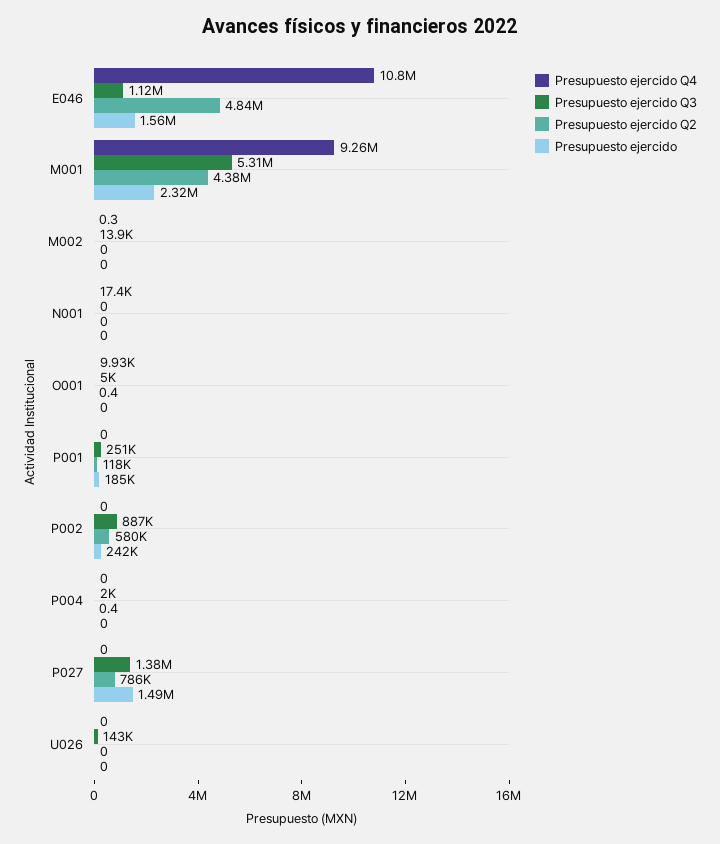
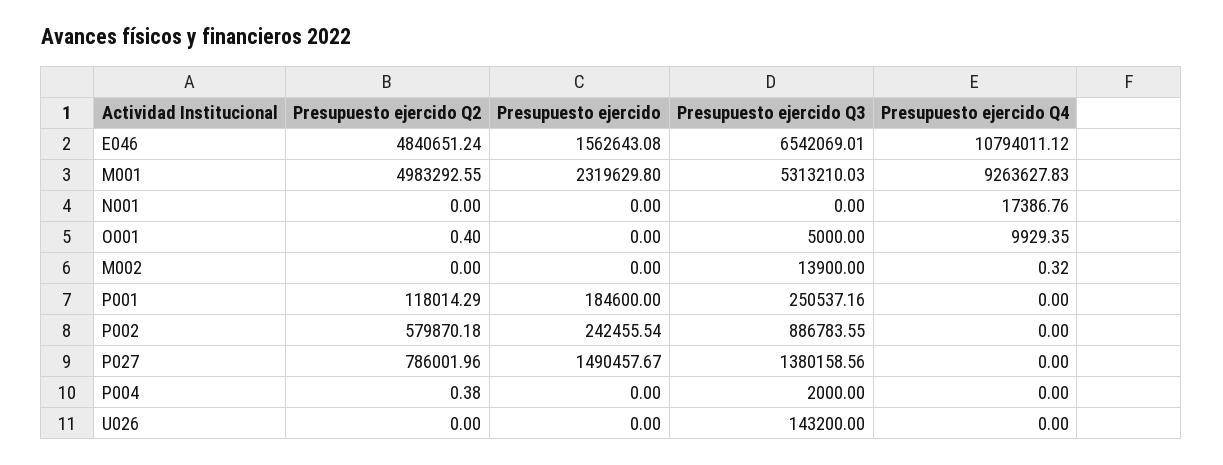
  {
    "Presupuesto ejercido Q4": {
      "E046": 10794011.12,
      "M001": 9263627.83,
      "M002": 0.32,
      "N001": 17386.76,
      "O001": 9929.35,
      "P001": 0,
      "P002": 0,
      "P004": 0,
      "P027": 0,
      "U026": 0
    },
    "Presupuesto ejercido Q3": {
-     "E046": 1120000,
+     "E046": 6542069.01,
      "M001": 5313210.03,
      "M002": 13900,
      "N001": 0,
      "O001": 5000,
      "P001": 250537.16,
      "P002": 886783.55,
      "P004": 2000,
      "P027": 1380158.56,
      "U026": 143200
    },
    "Presupuesto ejercido Q2": {
      "E046": 4840651.24,
-     "M001": 4380000,
+     "M001": 4983292.55,
      "M002": 0,
      "N001": 0,
      "O001": 0.4,
      "P001": 118014.29,
      "P002": 579870.18,
      "P004": 0.38,
      "P027": 786001.96,
      "U026": 0
    },
    "Presupuesto ejercido": {
      "E046": 1562643.08,
      "M001": 2319629.8,
      "M002": 0,
      "N001": 0,
      "O001": 0,
      "P001": 184600,
      "P002": 242455.54,
      "P004": 0,
      "P027": 1490457.67,
      "U026": 0
    }
  }

